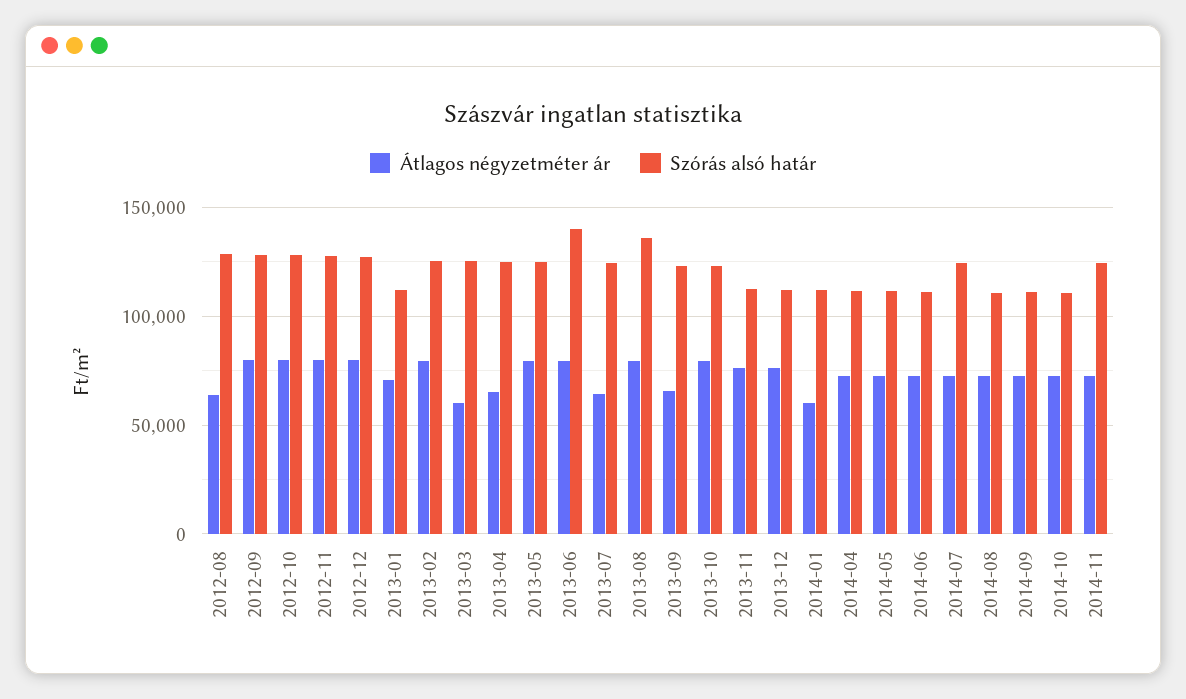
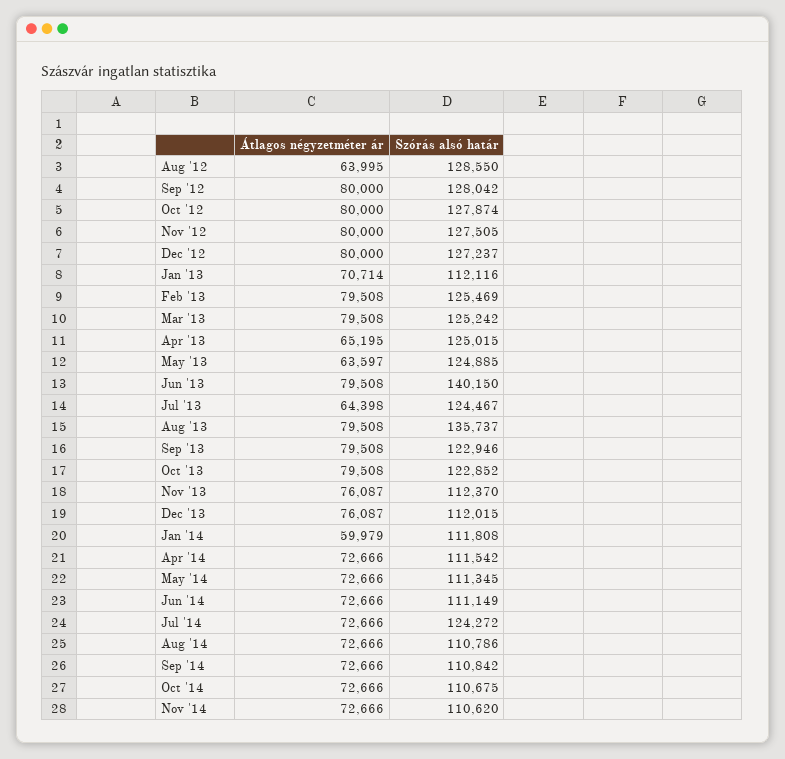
  {
    "Átlagos négyzetméter ár": {
      "2012-08": 63995,
      "2012-09": 80000,
      "2012-10": 80000,
      "2012-11": 80000,
      "2012-12": 80000,
      "2013-01": 70714,
      "2013-02": 79508,
-     "2013-03": 60000,
+     "2013-03": 79508,
      "2013-04": 65195,
-     "2013-05": 80000,
+     "2013-05": 63597,
      "2013-06": 79508,
      "2013-07": 64398,
      "2013-08": 79508,
-     "2013-09": 65000,
+     "2013-09": 79508,
      "2013-10": 79508,
      "2013-11": 76087,
      "2013-12": 76087,
      "2014-01": 59979,
      "2014-04": 72666,
      "2014-05": 72666,
      "2014-06": 72666,
      "2014-07": 72666,
      "2014-08": 72666,
      "2014-09": 72666,
      "2014-10": 72666,
      "2014-11": 72666
    },
    "Szórás alsó határ": {
      "2012-08": 128550,
      "2012-09": 128042,
      "2012-10": 127874,
      "2012-11": 127505,
      "2012-12": 127237,
      "2013-01": 112116,
      "2013-02": 125469,
      "2013-03": 125242,
      "2013-04": 125015,
      "2013-05": 124885,
      "2013-06": 140150,
      "2013-07": 124467,
      "2013-08": 135737,
      "2013-09": 122946,
      "2013-10": 122852,
      "2013-11": 112370,
      "2013-12": 112015,
      "2014-01": 111808,
      "2014-04": 111542,
      "2014-05": 111345,
      "2014-06": 111149,
      "2014-07": 124272,
      "2014-08": 110786,
      "2014-09": 110842,
      "2014-10": 110675,
-     "2014-11": 125000
+     "2014-11": 110620
    }
  }

